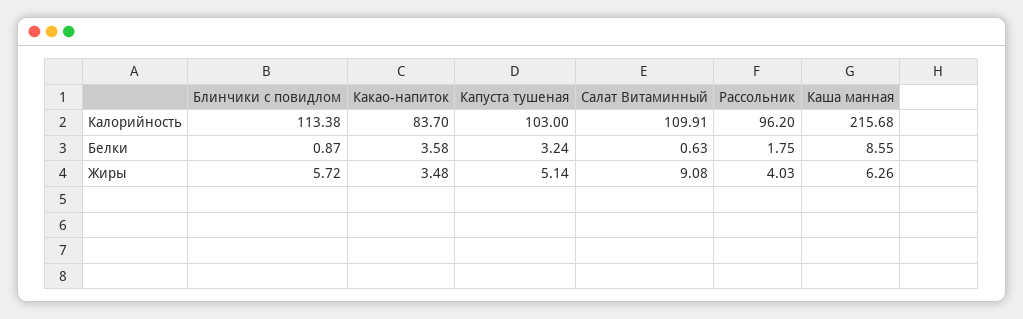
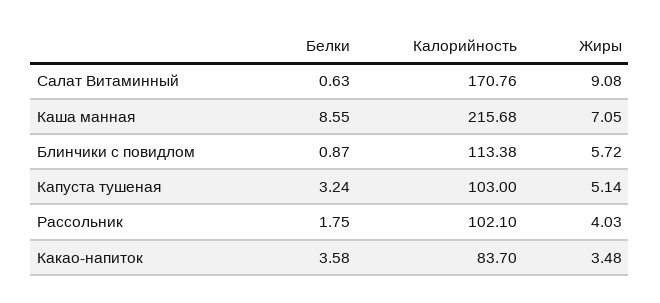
  {
    "Блинчики с повидлом": {
      "Калорийность": 113.38,
      "Белки": 0.87,
      "Жиры": 5.72
    },
    "Какао-напиток": {
      "Калорийность": 83.7,
      "Белки": 3.58,
      "Жиры": 3.48
    },
    "Капуста тушеная": {
      "Калорийность": 103,
      "Белки": 3.24,
      "Жиры": 5.14
    },
    "Салат Витаминный": {
-     "Калорийность": 109.91,
+     "Калорийность": 170.76,
      "Белки": 0.63,
      "Жиры": 9.08
    },
    "Рассольник": {
-     "Калорийность": 96.2,
+     "Калорийность": 102.1,
      "Белки": 1.75,
      "Жиры": 4.03
    },
    "Каша манная": {
      "Калорийность": 215.68,
      "Белки": 8.55,
-     "Жиры": 6.26
+     "Жиры": 7.05
    }
  }

